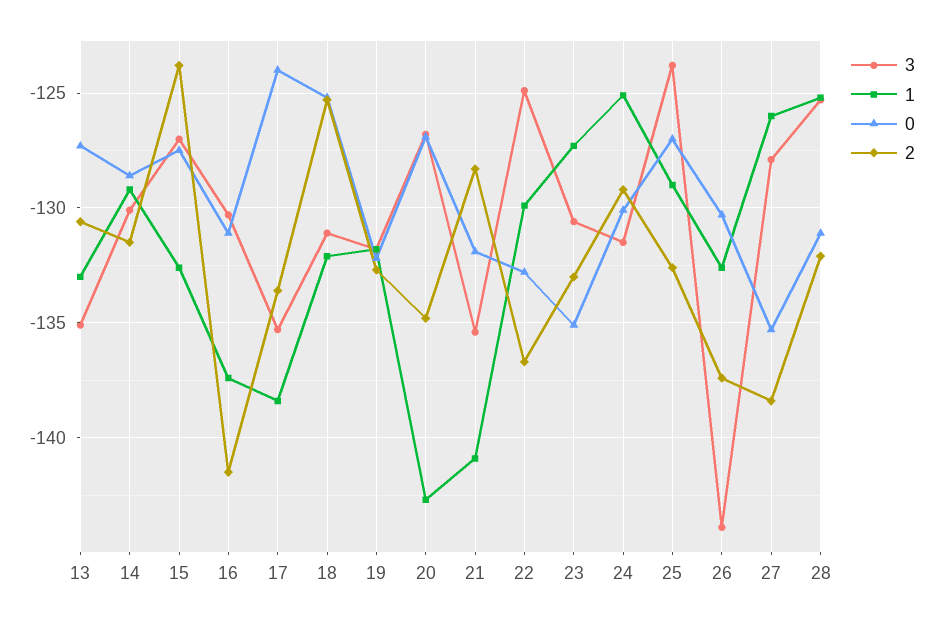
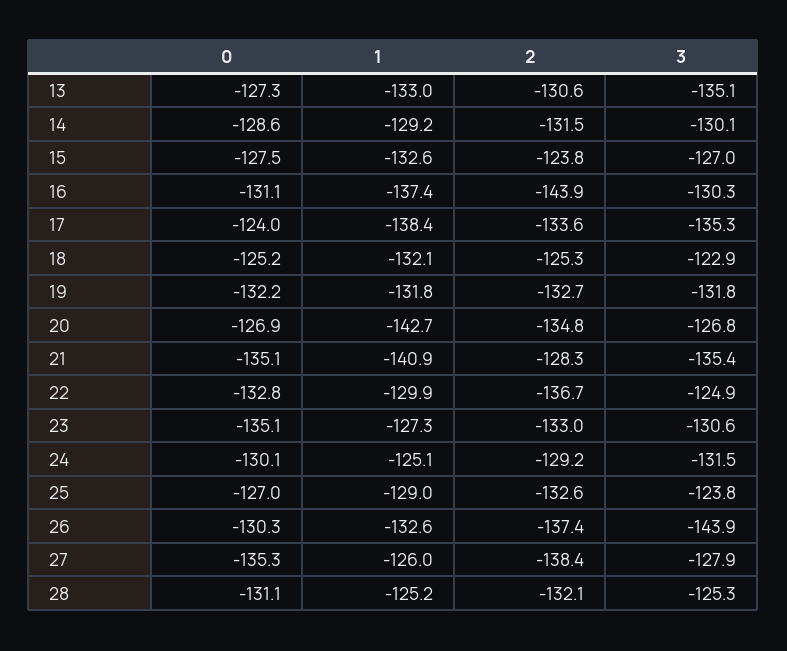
  {
    "3": {
      "13": -135.1,
      "14": -130.1,
      "15": -127,
      "16": -130.3,
      "17": -135.3,
-     "18": -131,
+     "18": -122.9,
      "19": -131.8,
      "20": -126.8,
      "21": -135.4,
      "22": -124.9,
      "23": -130.6,
      "24": -131.5,
      "25": -123.8,
      "26": -143.9,
      "27": -127.9,
      "28": -125.3
    },
    "1": {
      "13": -133,
      "14": -129.2,
      "15": -132.6,
      "16": -137.4,
      "17": -138.4,
      "18": -132.1,
      "19": -131.8,
      "20": -142.7,
      "21": -140.9,
      "22": -129.9,
      "23": -127.3,
      "24": -125.1,
      "25": -129,
      "26": -132.6,
      "27": -126,
      "28": -125.2
    },
    "0": {
      "13": -127.3,
      "14": -128.6,
      "15": -127.5,
      "16": -131.1,
      "17": -124,
      "18": -125.2,
      "19": -132.2,
      "20": -126.9,
-     "21": -132,
+     "21": -135.1,
      "22": -132.8,
      "23": -135.1,
      "24": -130.1,
      "25": -127,
      "26": -130.3,
      "27": -135.3,
      "28": -131.1
    },
    "2": {
      "13": -130.6,
      "14": -131.5,
      "15": -123.8,
-     "16": -141.5,
+     "16": -143.9,
      "17": -133.6,
      "18": -125.3,
      "19": -132.7,
      "20": -134.8,
      "21": -128.3,
      "22": -136.7,
      "23": -133,
      "24": -129.2,
      "25": -132.6,
      "26": -137.4,
      "27": -138.4,
      "28": -132.1
    }
  }

